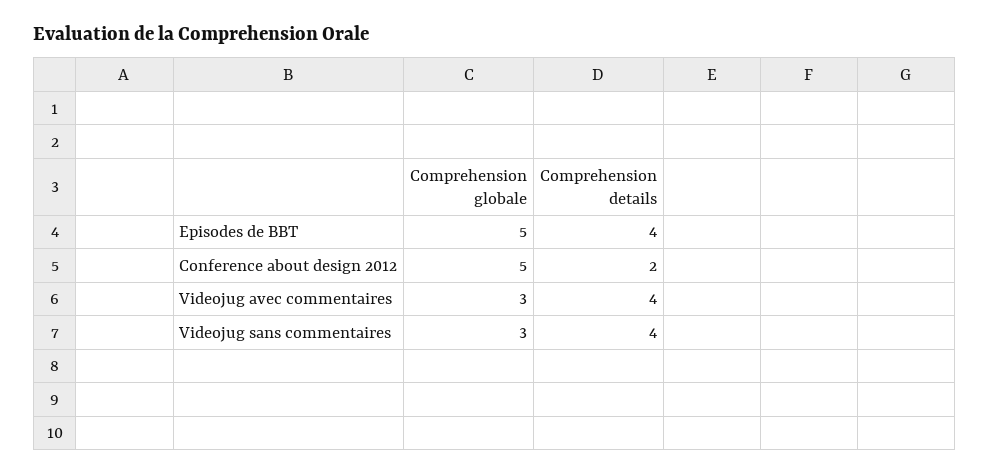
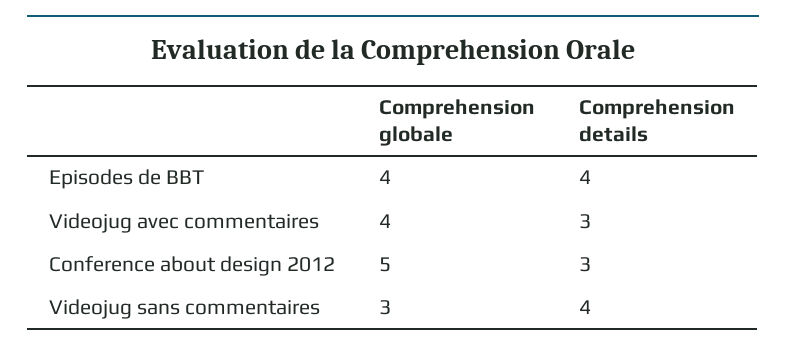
  {
    "Comprehension globale": {
-     "Episodes de BBT": 5,
+     "Episodes de BBT": 4,
      "Conference about design 2012": 5,
-     "Videojug avec commentaires": 3,
+     "Videojug avec commentaires": 4,
      "Videojug sans commentaires": 3
    },
    "Comprehension details": {
      "Episodes de BBT": 4,
-     "Conference about design 2012": 2,
+     "Conference about design 2012": 3,
-     "Videojug avec commentaires": 4,
+     "Videojug avec commentaires": 3,
      "Videojug sans commentaires": 4
    }
  }

